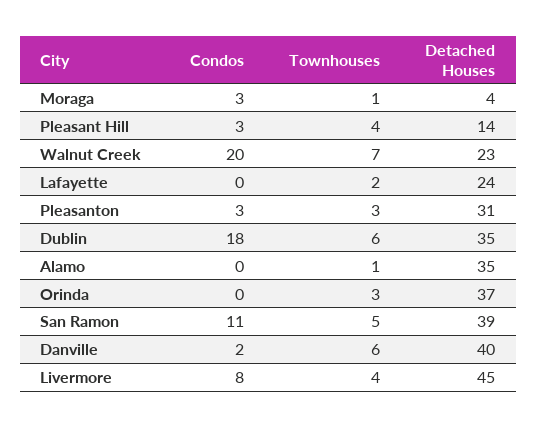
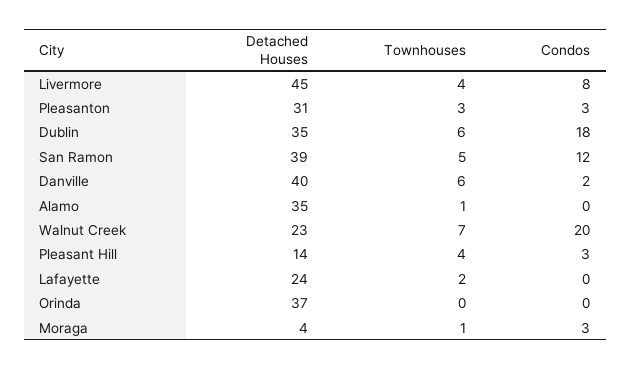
  {
    "Condos": {
      "Moraga": 3,
      "Pleasant Hill": 3,
      "Walnut Creek": 20,
      "Lafayette": 0,
      "Pleasanton": 3,
      "Dublin": 18,
      "Alamo": 0,
      "Orinda": 0,
-     "San Ramon": 11,
+     "San Ramon": 12,
      "Danville": 2,
      "Livermore": 8
    },
    "Townhouses": {
      "Moraga": 1,
      "Pleasant Hill": 4,
      "Walnut Creek": 7,
      "Lafayette": 2,
      "Pleasanton": 3,
      "Dublin": 6,
      "Alamo": 1,
-     "Orinda": 3,
+     "Orinda": 0,
      "San Ramon": 5,
      "Danville": 6,
      "Livermore": 4
    },
    "Detached Houses": {
      "Moraga": 4,
      "Pleasant Hill": 14,
      "Walnut Creek": 23,
      "Lafayette": 24,
      "Pleasanton": 31,
      "Dublin": 35,
      "Alamo": 35,
      "Orinda": 37,
      "San Ramon": 39,
      "Danville": 40,
      "Livermore": 45
    }
  }

